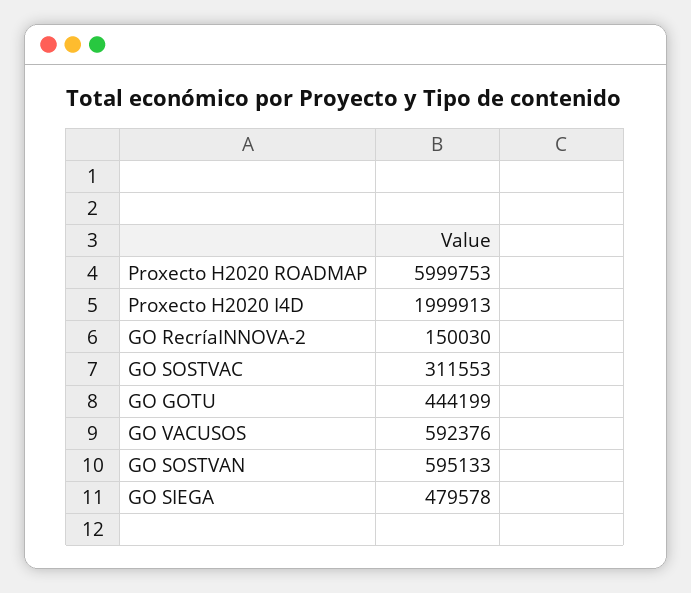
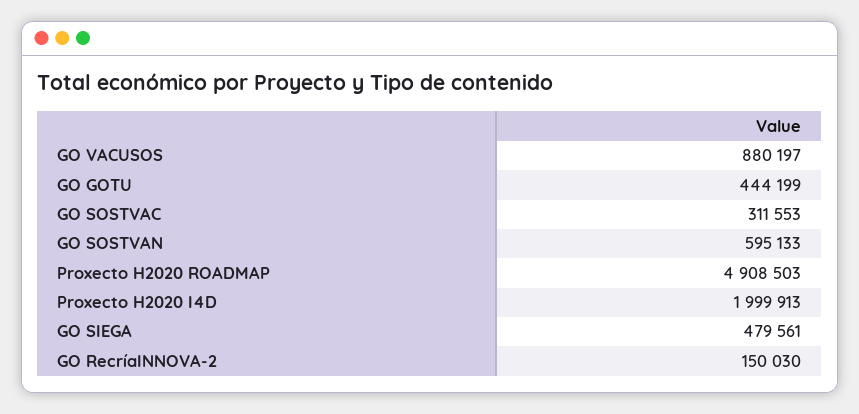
  {
-   "Proxecto H2020 ROADMAP": 5999753,
+   "Proxecto H2020 ROADMAP": 4908503,
    "Proxecto H2020 I4D": 1999913,
    "GO RecríaINNOVA-2": 150030,
    "GO SOSTVAC": 311553,
    "GO GOTU": 444199,
-   "GO VACUSOS": 592376,
+   "GO VACUSOS": 880197,
    "GO SOSTVAN": 595133,
-   "GO SIEGA": 479578
+   "GO SIEGA": 479561
  }

